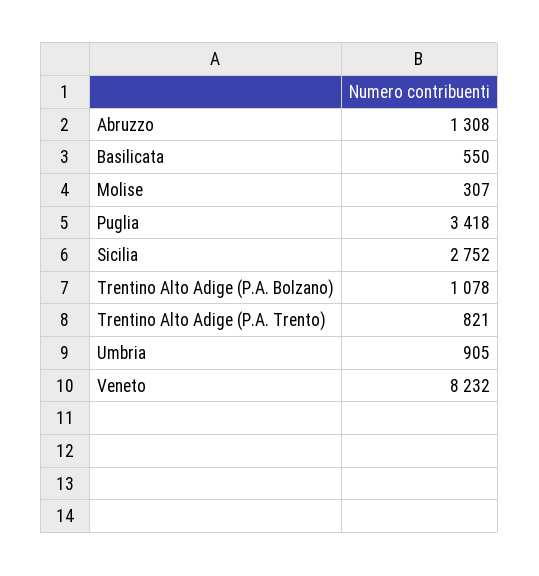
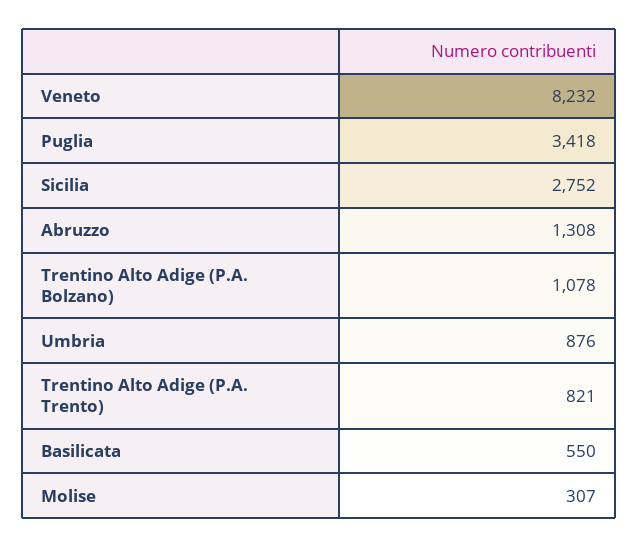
  {
    "Abruzzo": 1308,
    "Basilicata": 550,
    "Molise": 307,
    "Puglia": 3418,
    "Sicilia": 2752,
    "Trentino Alto Adige (P.A. Bolzano)": 1078,
    "Trentino Alto Adige (P.A. Trento)": 821,
-   "Umbria": 905,
+   "Umbria": 876,
    "Veneto": 8232
  }

